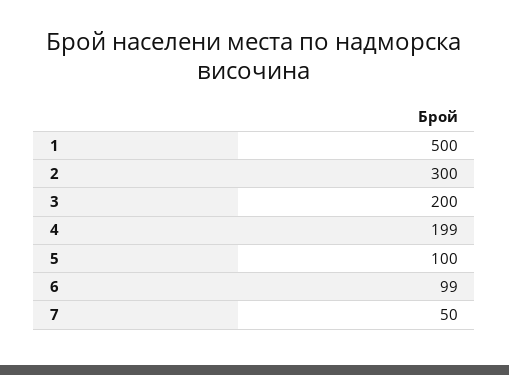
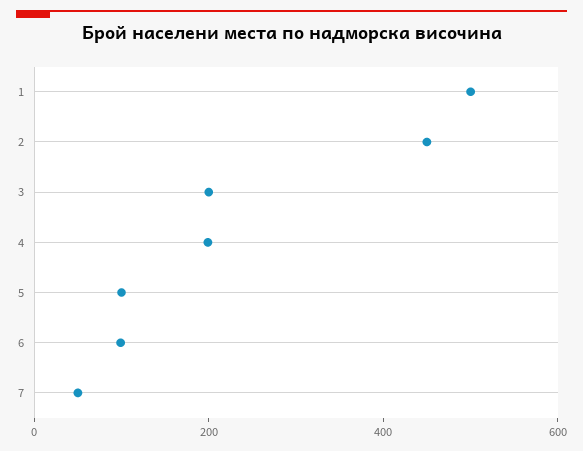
  {
    "1": 500,
-   "2": 300,
+   "2": 450,
    "3": 200,
    "4": 199,
    "5": 100,
    "6": 99,
    "7": 50
  }

